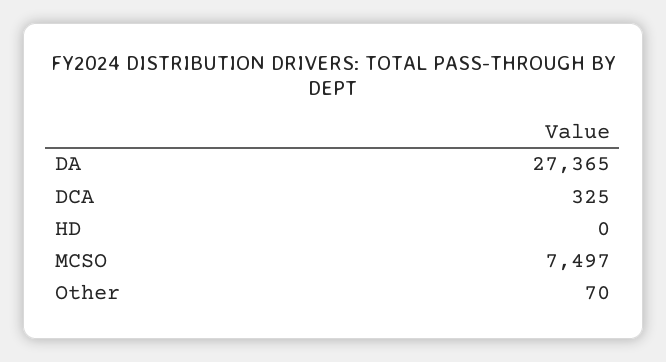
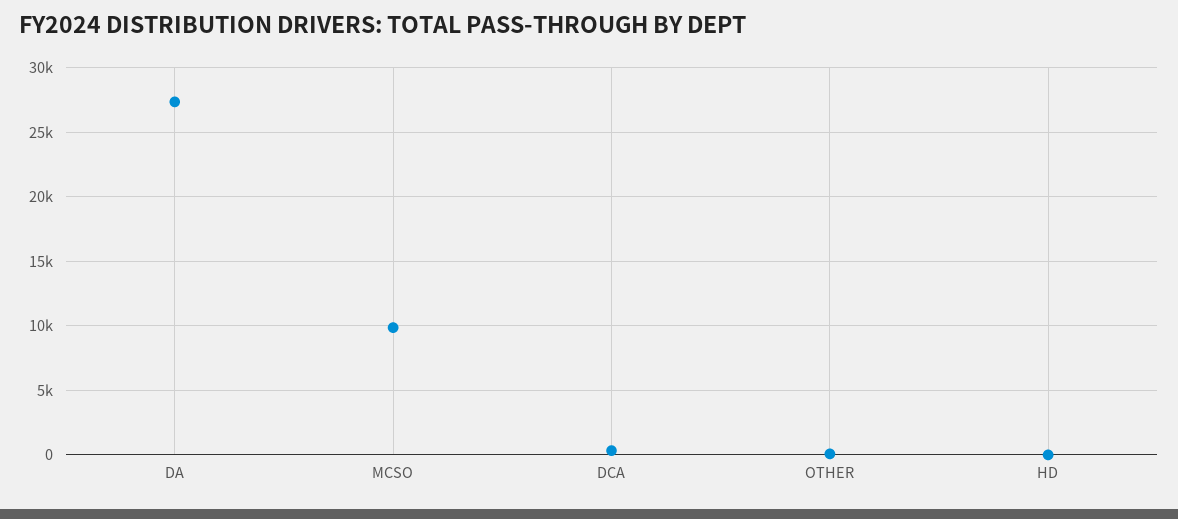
  {
    "DA": 27365,
    "DCA": 325,
    "HD": 0,
-   "MCSO": 7497,
+   "MCSO": 10000,
    "Other": 70
  }

